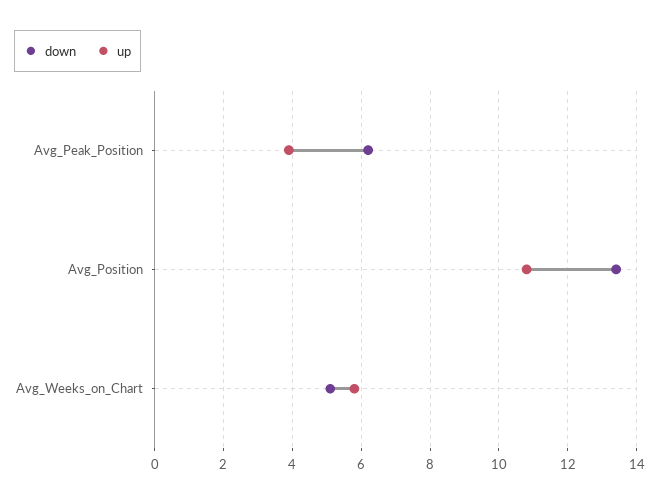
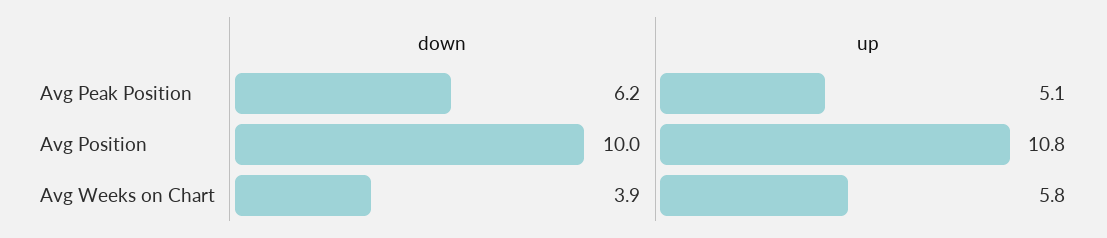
  {
    "down": {
      "Avg_Peak_Position": 6.2,
-     "Avg_Position": 13.5,
+     "Avg_Position": 10,
-     "Avg_Weeks_on_Chart": 5
+     "Avg_Weeks_on_Chart": 3.9
    },
    "up": {
-     "Avg_Peak_Position": 4,
+     "Avg_Peak_Position": 5.1,
      "Avg_Position": 10.8,
      "Avg_Weeks_on_Chart": 5.8
    }
  }

